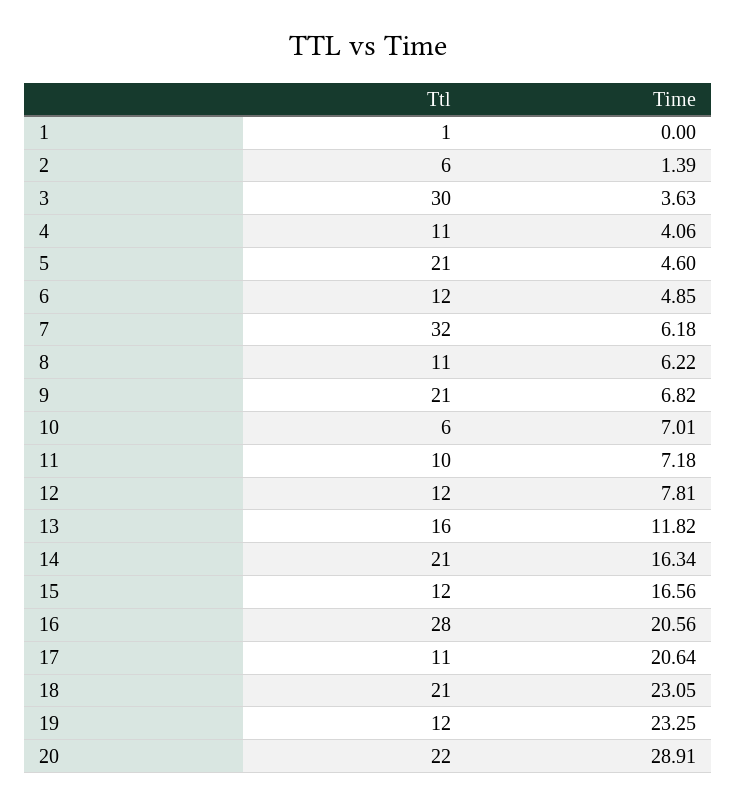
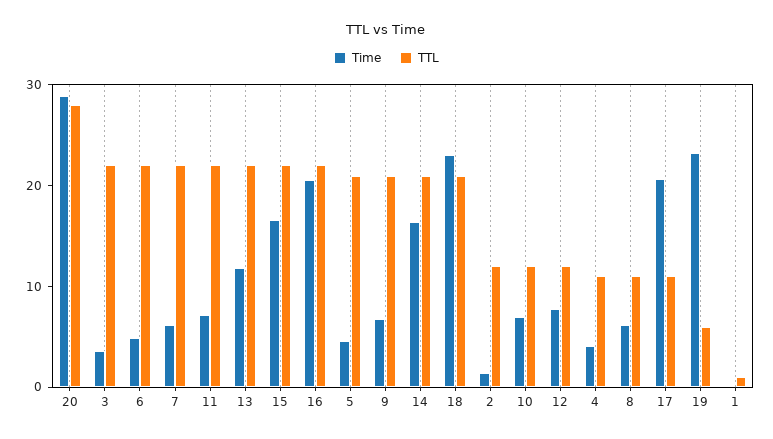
  {
    "Ttl": {
      "1": 1,
-     "2": 6,
+     "2": 12,
-     "3": 30,
+     "3": 22,
      "4": 11,
      "5": 21,
-     "6": 12,
+     "6": 22,
-     "7": 32,
+     "7": 22,
      "8": 11,
      "9": 21,
-     "10": 6,
+     "10": 12,
-     "11": 10,
+     "11": 22,
      "12": 12,
-     "13": 16,
+     "13": 22,
      "14": 21,
-     "15": 12,
+     "15": 22,
-     "16": 28,
+     "16": 22,
      "17": 11,
      "18": 21,
-     "19": 12,
+     "19": 6,
-     "20": 22
+     "20": 28
    },
    "Time": {
      "1": 0,
      "2": 1.39,
      "3": 3.63,
      "4": 4.06,
      "5": 4.6,
      "6": 4.85,
      "7": 6.18,
      "8": 6.22,
      "9": 6.82,
      "10": 7.01,
      "11": 7.18,
      "12": 7.81,
      "13": 11.82,
      "14": 16.34,
      "15": 16.56,
      "16": 20.56,
      "17": 20.64,
      "18": 23.05,
      "19": 23.25,
      "20": 28.91
    }
  }

